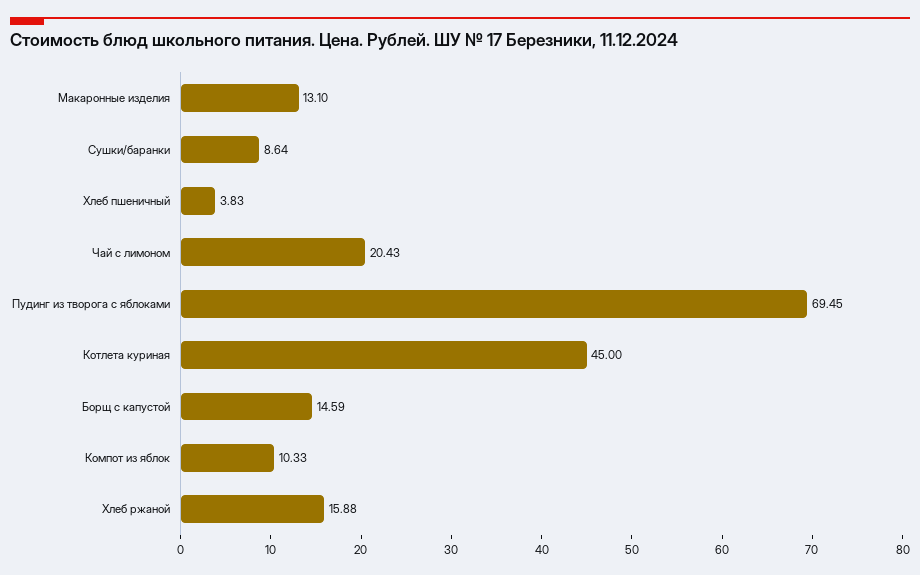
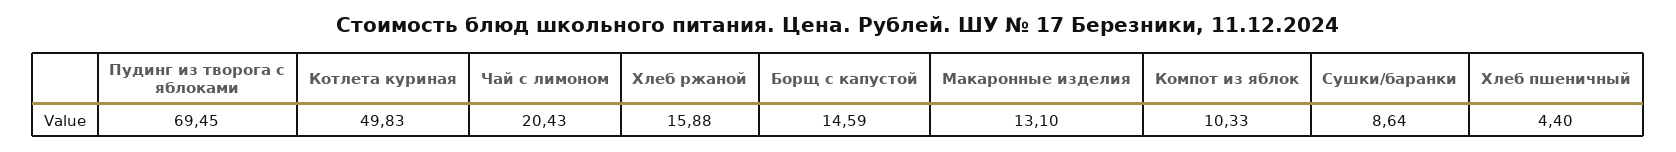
  {
    "Макаронные изделия": 13.1,
    "Сушки/баранки": 8.64,
-   "Хлеб пшеничный": 3.83,
+   "Хлеб пшеничный": 4.4,
    "Чай с лимоном": 20.43,
    "Пудинг из творога с яблоками": 69.45,
-   "Котлета куриная": 45,
+   "Котлета куриная": 49.83,
    "Борщ с капустой": 14.59,
    "Компот из яблок": 10.33,
    "Хлеб ржаной": 15.88
  }

